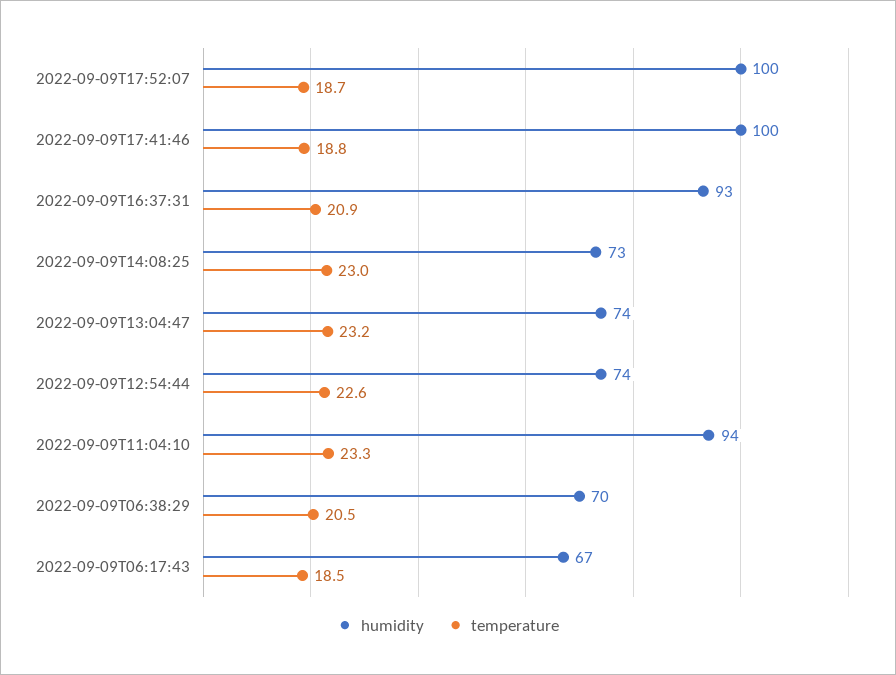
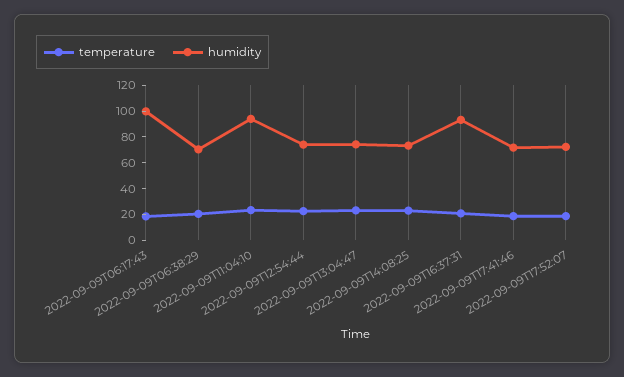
  {
    "humidity": {
-     "2022-09-09T17:52:07": 100,
+     "2022-09-09T17:52:07": 70,
-     "2022-09-09T17:41:46": 100,
+     "2022-09-09T17:41:46": 70,
      "2022-09-09T16:37:31": 93,
      "2022-09-09T14:08:25": 73,
      "2022-09-09T13:04:47": 74,
      "2022-09-09T12:54:44": 74,
      "2022-09-09T11:04:10": 94,
      "2022-09-09T06:38:29": 70,
-     "2022-09-09T06:17:43": 67
+     "2022-09-09T06:17:43": 100
    },
    "temperature": {
      "2022-09-09T17:52:07": 18.7,
      "2022-09-09T17:41:46": 18.8,
      "2022-09-09T16:37:31": 20.9,
      "2022-09-09T14:08:25": 23,
      "2022-09-09T13:04:47": 23.2,
      "2022-09-09T12:54:44": 22.6,
      "2022-09-09T11:04:10": 23.3,
      "2022-09-09T06:38:29": 20.5,
      "2022-09-09T06:17:43": 18.5
    }
  }

